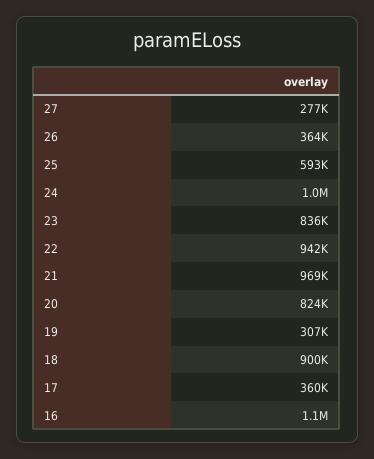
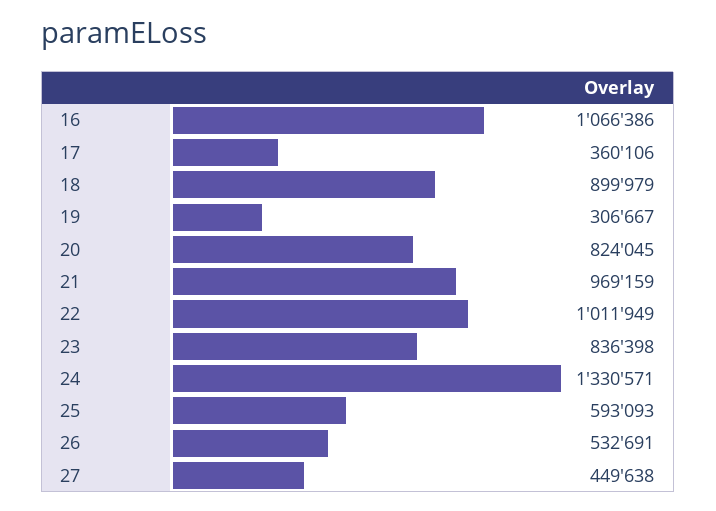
  {
-   "27": 277000,
+   "27": 449638,
-   "26": 364000,
+   "26": 532691,
    "25": 593093,
-   "24": 1000000,
+   "24": 1330571,
    "23": 836398,
-   "22": 942000,
+   "22": 1011949,
    "21": 969159,
    "20": 824045,
    "19": 306667,
    "18": 899979,
    "17": 360106,
    "16": 1066386
  }

